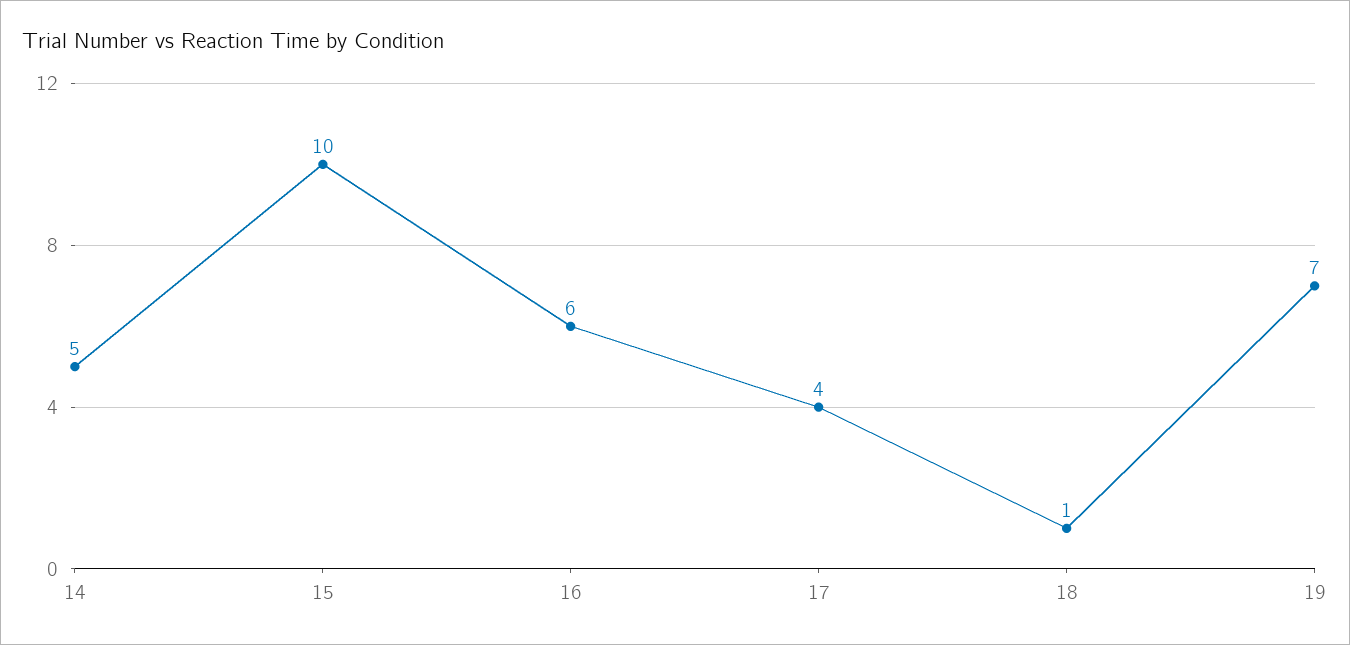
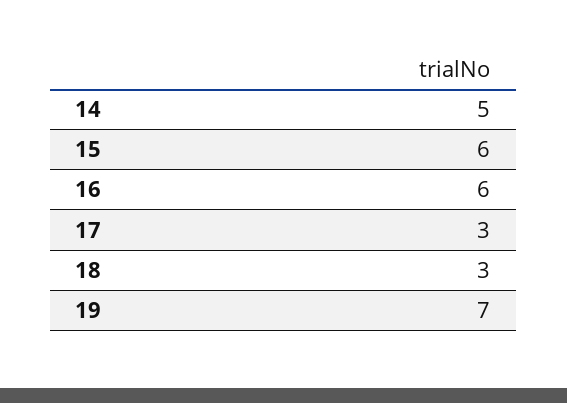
  {
    "14": 5,
-   "15": 10,
+   "15": 6,
    "16": 6,
-   "17": 4,
+   "17": 3,
-   "18": 1,
+   "18": 3,
    "19": 7
  }

